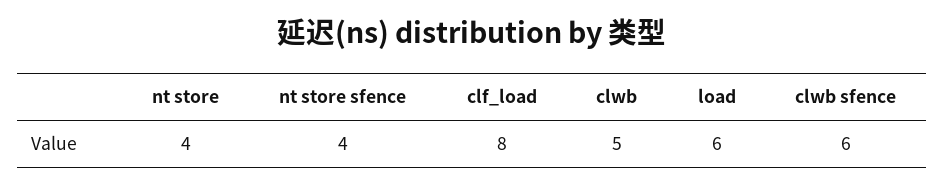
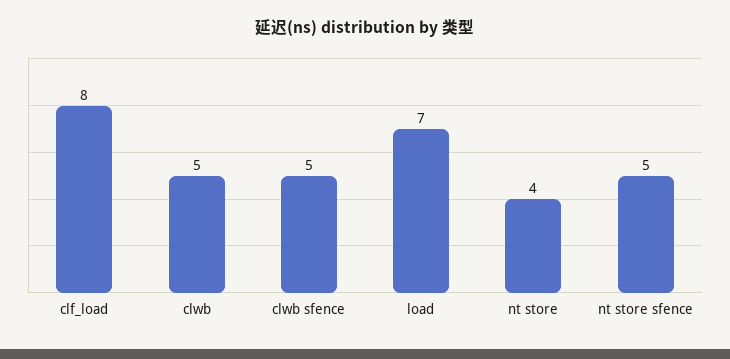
  {
    "nt store": 4,
-   "nt store sfence": 4,
+   "nt store sfence": 5,
    "clf_load": 8,
    "clwb": 5,
-   "load": 6,
+   "load": 7,
-   "clwb sfence": 6
+   "clwb sfence": 5
  }

